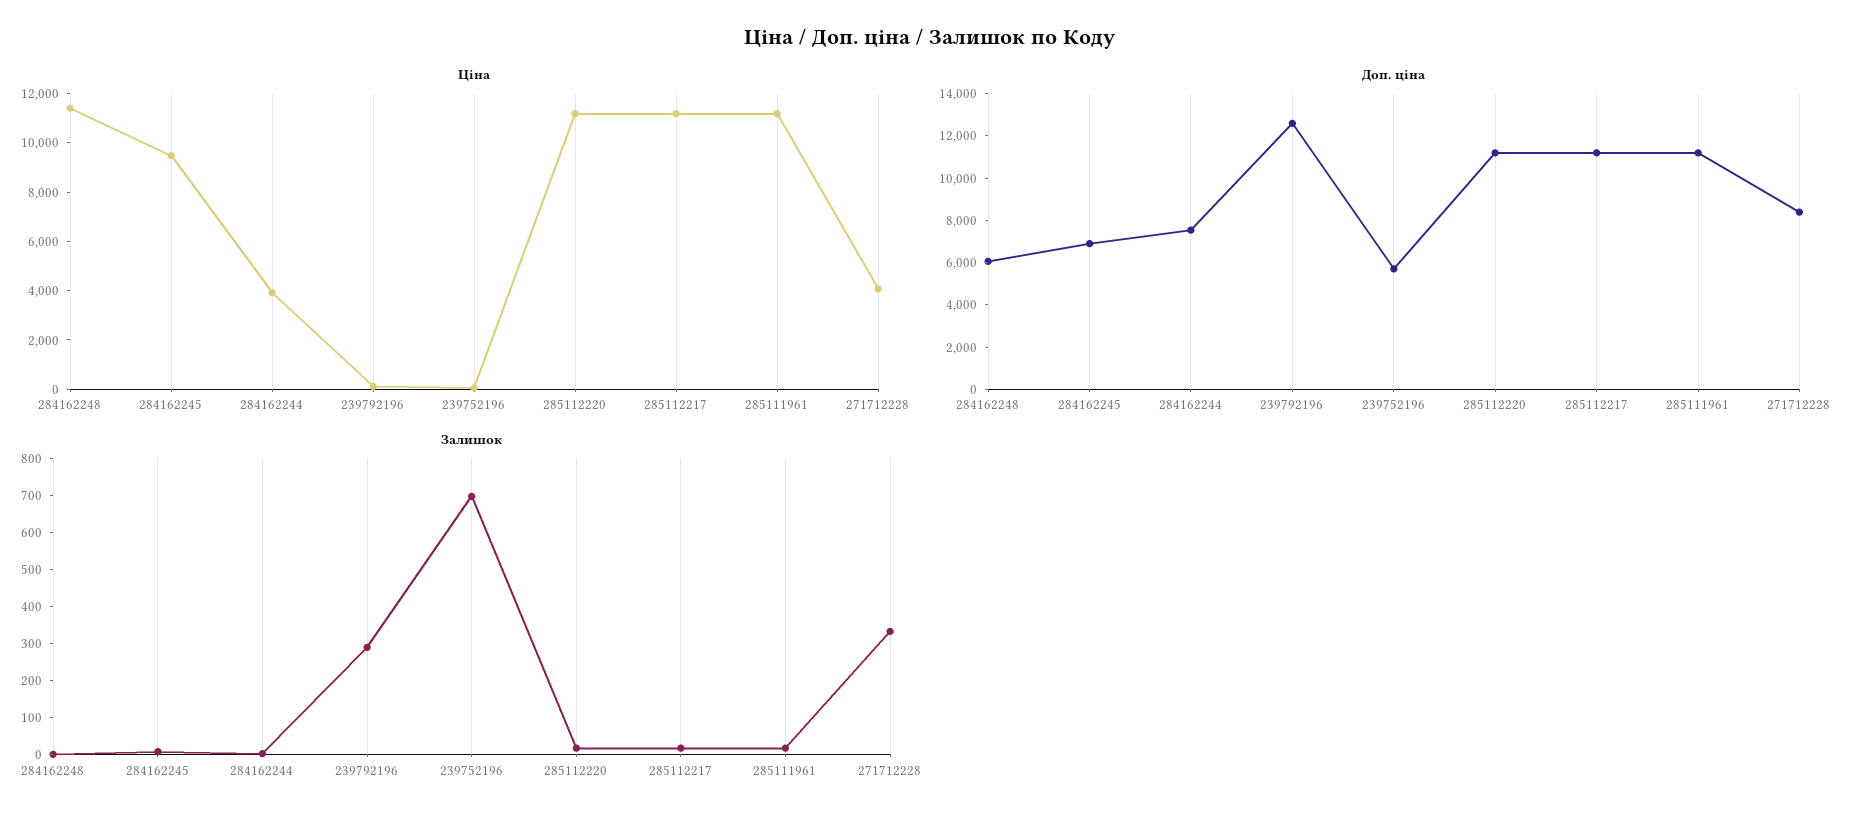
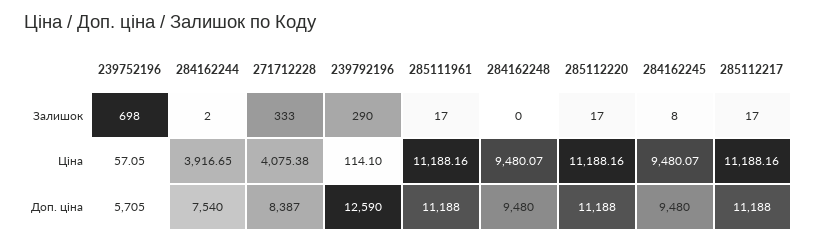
  {
    "Ціна": {
-     "284162248": 11500,
+     "284162248": 9480.07,
      "284162245": 9480.07,
      "284162244": 3916.65,
      "239792196": 114.1,
      "239752196": 57.05,
      "285112220": 11188.16,
      "285112217": 11188.16,
      "285111961": 11188.16,
      "271712228": 4075.38
    },
    "Доп. ціна": {
-     "284162248": 6000,
+     "284162248": 9480,
-     "284162245": 7000,
+     "284162245": 9480,
      "284162244": 7540,
      "239792196": 12590,
      "239752196": 5705,
      "285112220": 11188,
      "285112217": 11188,
      "285111961": 11188,
      "271712228": 8387
    },
    "Залишок": {
      "284162248": 0,
      "284162245": 8,
      "284162244": 2,
      "239792196": 290,
      "239752196": 698,
      "285112220": 17,
      "285112217": 17,
      "285111961": 17,
      "271712228": 333
    }
  }

